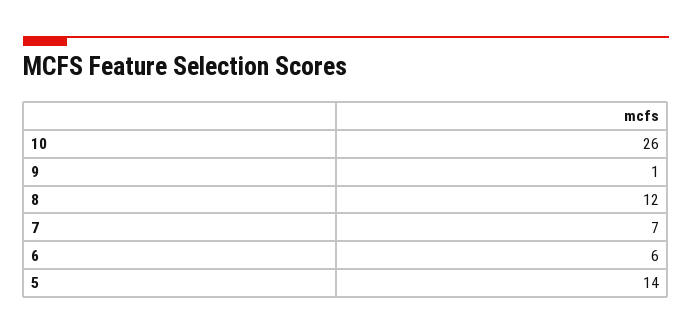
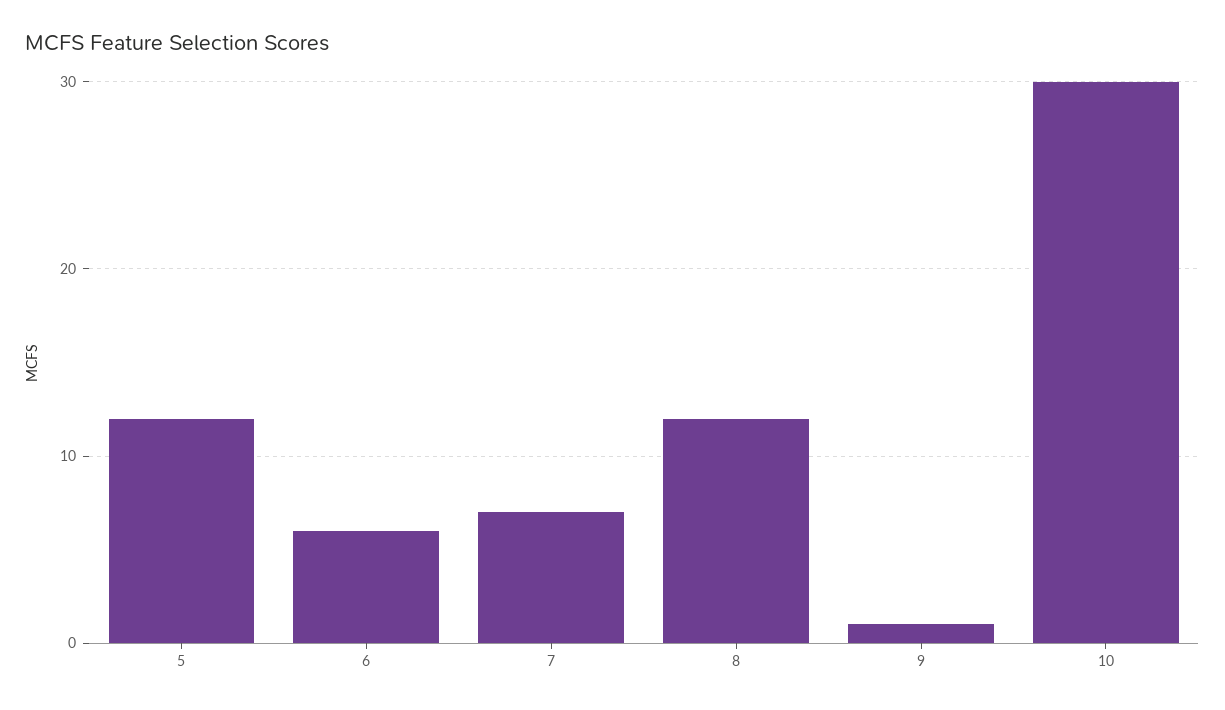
  {
-   "10": 26,
+   "10": 30,
    "9": 1,
    "8": 12,
    "7": 7,
    "6": 6,
-   "5": 14
+   "5": 12
  }

